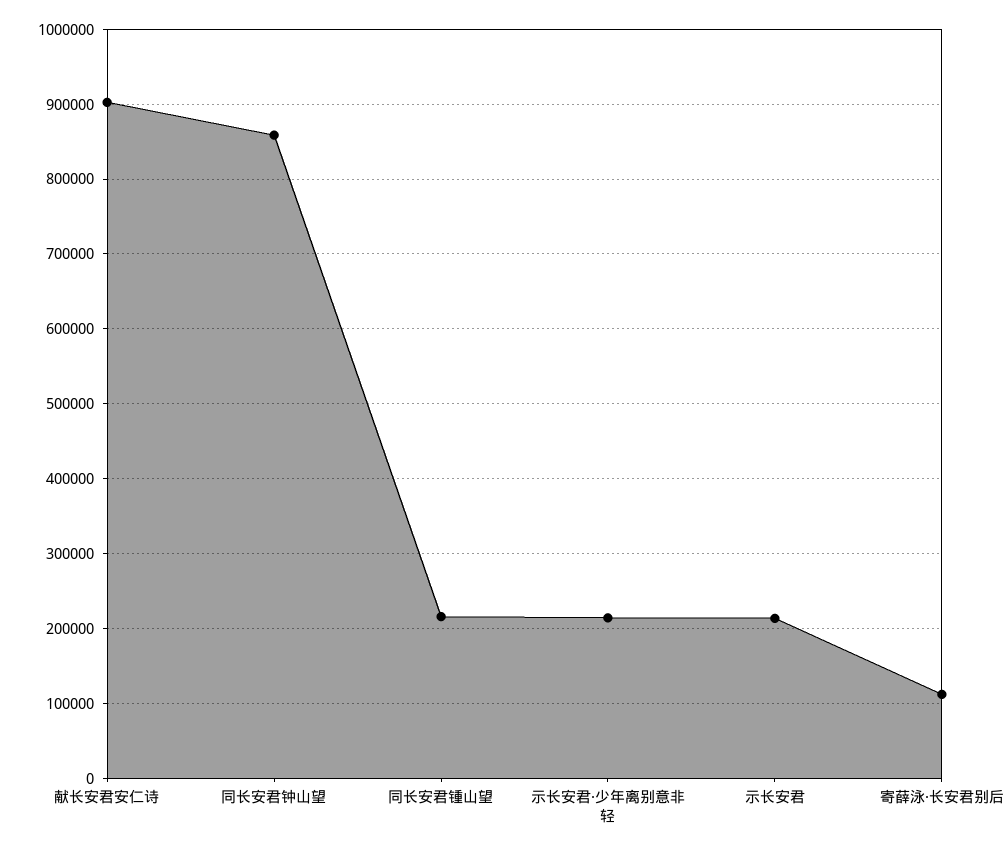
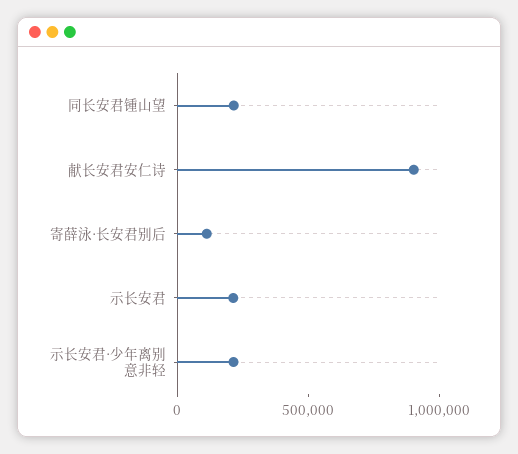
  {
    "献长安君安仁诗": 900000,
-   "同长安君钟山望": 860000,
    "同长安君锺山望": 220000,
    "示长安君·少年离别意非轻": 210000,
    "示长安君": 210000,
    "寄薛泳·长安君别后": 110000
  }

